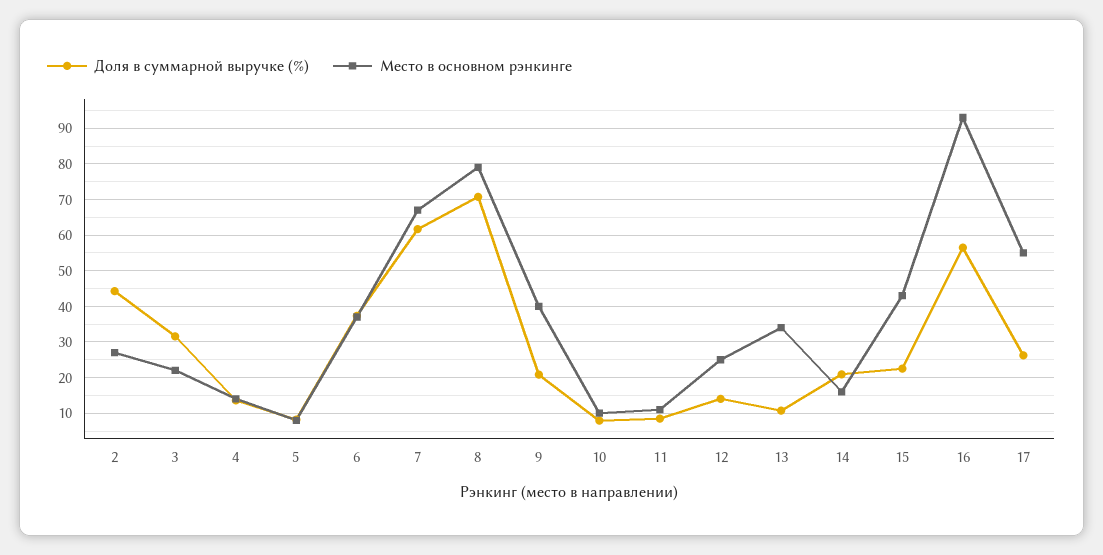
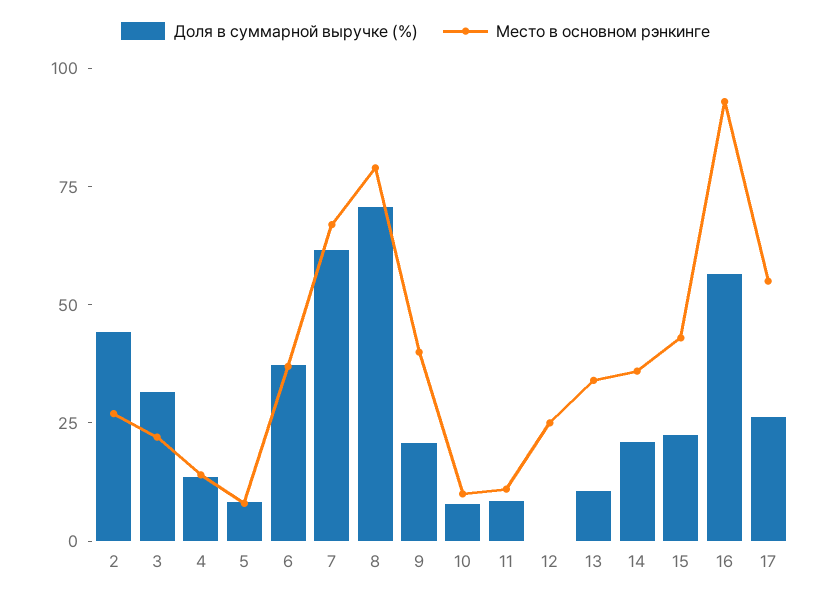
  {
    "Доля в суммарной выручке (%)": {
      "2": 44,
      "3": 32,
      "4": 14,
      "5": 8,
      "6": 38,
      "7": 62,
      "8": 70,
      "9": 20,
      "10": 8,
      "11": 8,
-     "12": 14,
+     "12": 0,
      "13": 10,
      "14": 20,
      "15": 22,
      "16": 56,
      "17": 26
    },
    "Место в основном рэнкинге": {
      "2": 28,
      "3": 22,
      "4": 14,
      "5": 8,
      "6": 38,
      "7": 68,
      "8": 80,
      "9": 40,
      "10": 10,
      "11": 12,
      "12": 26,
      "13": 34,
-     "14": 16,
+     "14": 35,
      "15": 44,
      "16": 94,
      "17": 56
    }
  }

